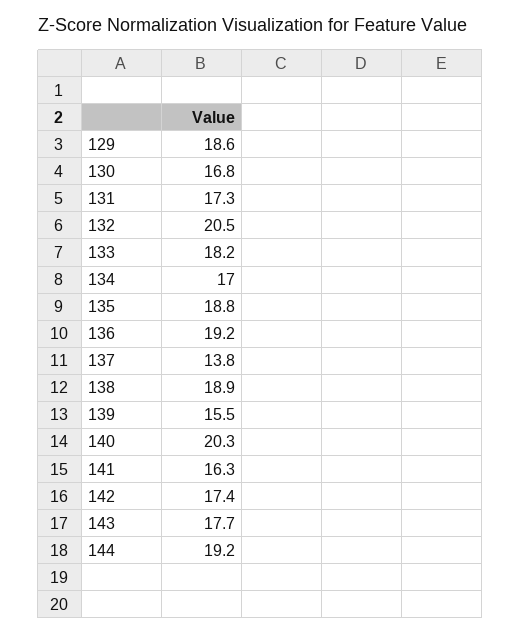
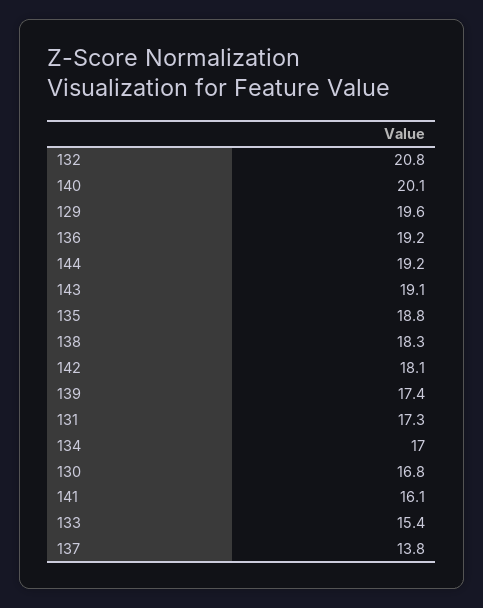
  {
-   "129": 18.6,
+   "129": 19.6,
    "130": 16.8,
    "131": 17.3,
-   "132": 20.5,
+   "132": 20.8,
-   "133": 18.2,
+   "133": 15.4,
    "134": 17,
    "135": 18.8,
    "136": 19.2,
    "137": 13.8,
-   "138": 18.9,
+   "138": 18.3,
-   "139": 15.5,
+   "139": 17.4,
-   "140": 20.3,
+   "140": 20.1,
-   "141": 16.3,
+   "141": 16.1,
-   "142": 17.4,
+   "142": 18.1,
-   "143": 17.7,
+   "143": 19.1,
    "144": 19.2
  }

